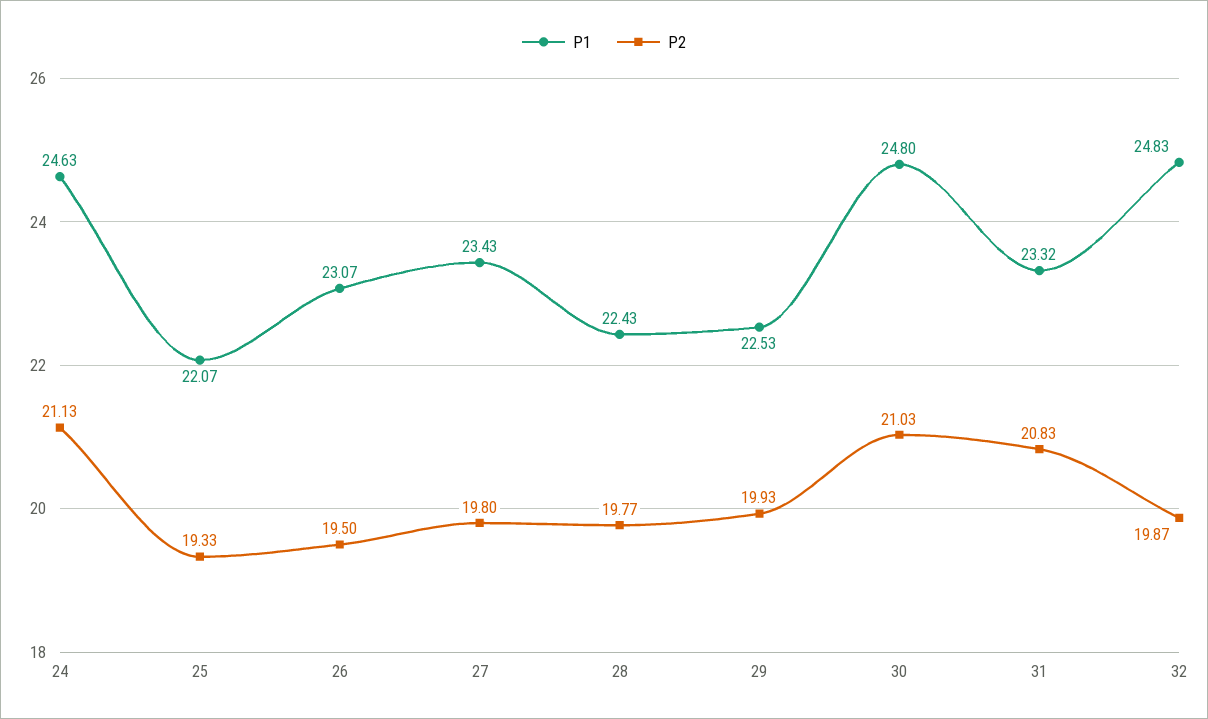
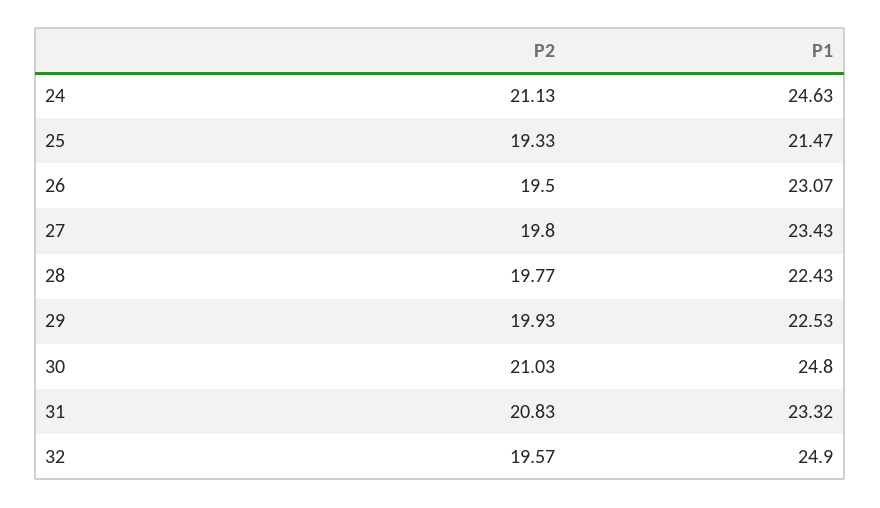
  {
    "P1": {
      "24": 24.63,
-     "25": 22.07,
+     "25": 21.47,
      "26": 23.07,
      "27": 23.43,
      "28": 22.43,
      "29": 22.53,
      "30": 24.8,
      "31": 23.32,
-     "32": 24.83
+     "32": 24.9
    },
    "P2": {
      "24": 21.13,
      "25": 19.33,
      "26": 19.5,
      "27": 19.8,
      "28": 19.77,
      "29": 19.93,
      "30": 21.03,
      "31": 20.83,
-     "32": 19.87
+     "32": 19.57
    }
  }

